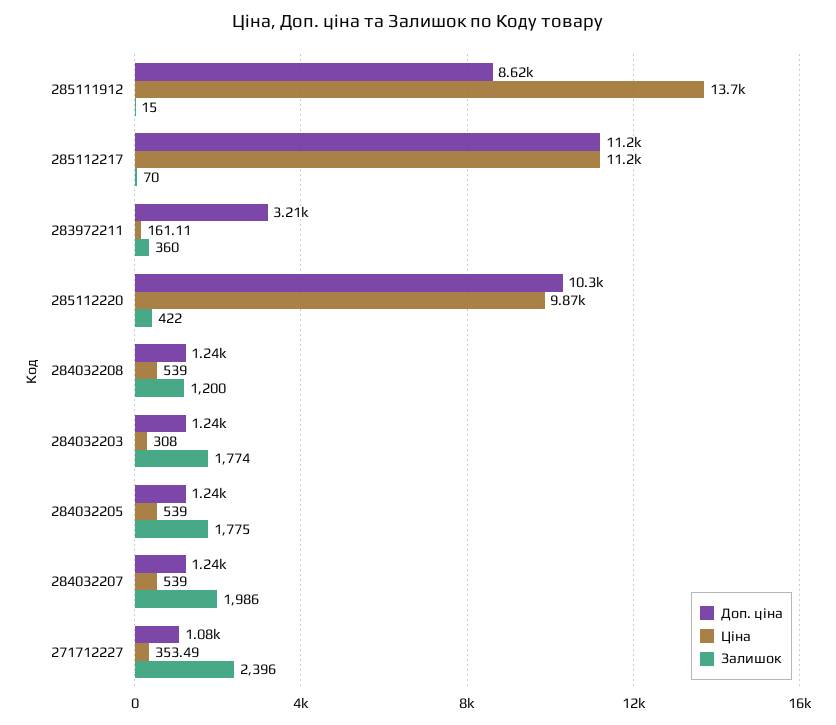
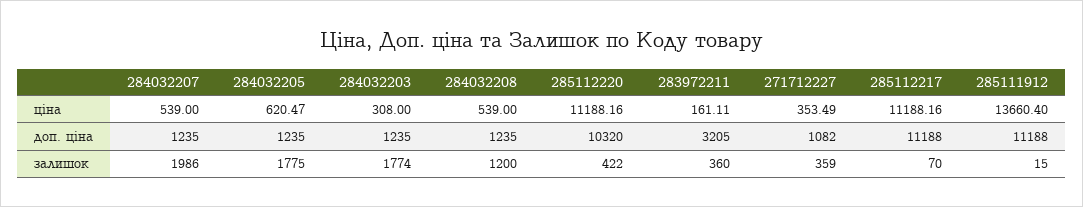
  {
    "Доп. ціна": {
-     "285111912": 8620,
+     "285111912": 11188,
      "285112217": 11188,
      "283972211": 3205,
      "285112220": 10320,
      "284032208": 1235,
      "284032203": 1235,
      "284032205": 1235,
      "284032207": 1235,
      "271712227": 1082
    },
    "Ціна": {
      "285111912": 13660.4,
      "285112217": 11188.16,
      "283972211": 161.11,
-     "285112220": 9870,
+     "285112220": 11188.16,
      "284032208": 539,
      "284032203": 308,
-     "284032205": 539,
+     "284032205": 620.47,
      "284032207": 539,
      "271712227": 353.49
    },
    "Залишок": {
      "285111912": 15,
      "285112217": 70,
      "283972211": 360,
      "285112220": 422,
      "284032208": 1200,
      "284032203": 1774,
      "284032205": 1775,
      "284032207": 1986,
-     "271712227": 2396
+     "271712227": 359
    }
  }

